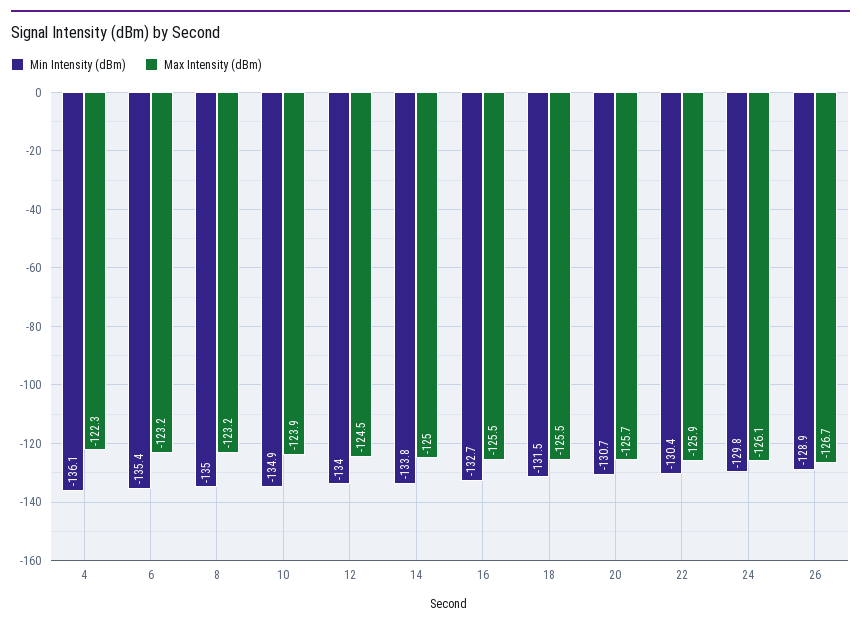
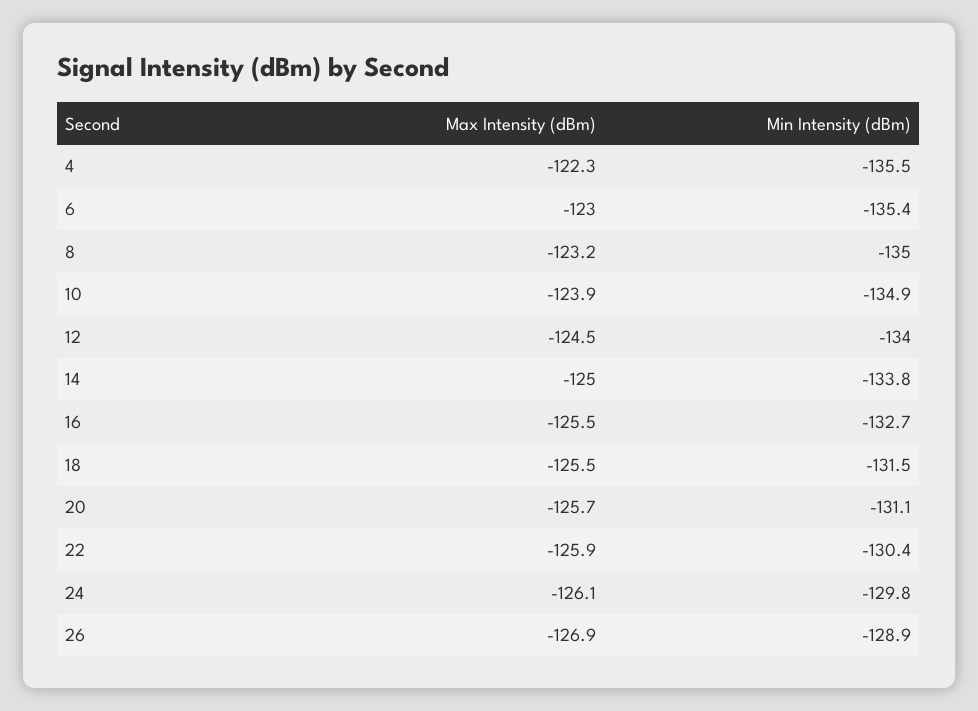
  {
    "Min Intensity (dBm)": {
-     "4": -136.1,
+     "4": -135.5,
      "6": -135.4,
      "8": -135,
      "10": -134.9,
      "12": -134,
      "14": -133.8,
      "16": -132.7,
      "18": -131.5,
-     "20": -130.7,
+     "20": -131.1,
      "22": -130.4,
      "24": -129.8,
      "26": -128.9
    },
    "Max Intensity (dBm)": {
      "4": -122.3,
-     "6": -123.2,
+     "6": -123,
      "8": -123.2,
      "10": -123.9,
      "12": -124.5,
      "14": -125,
      "16": -125.5,
      "18": -125.5,
      "20": -125.7,
      "22": -125.9,
      "24": -126.1,
-     "26": -126.7
+     "26": -126.9
    }
  }

